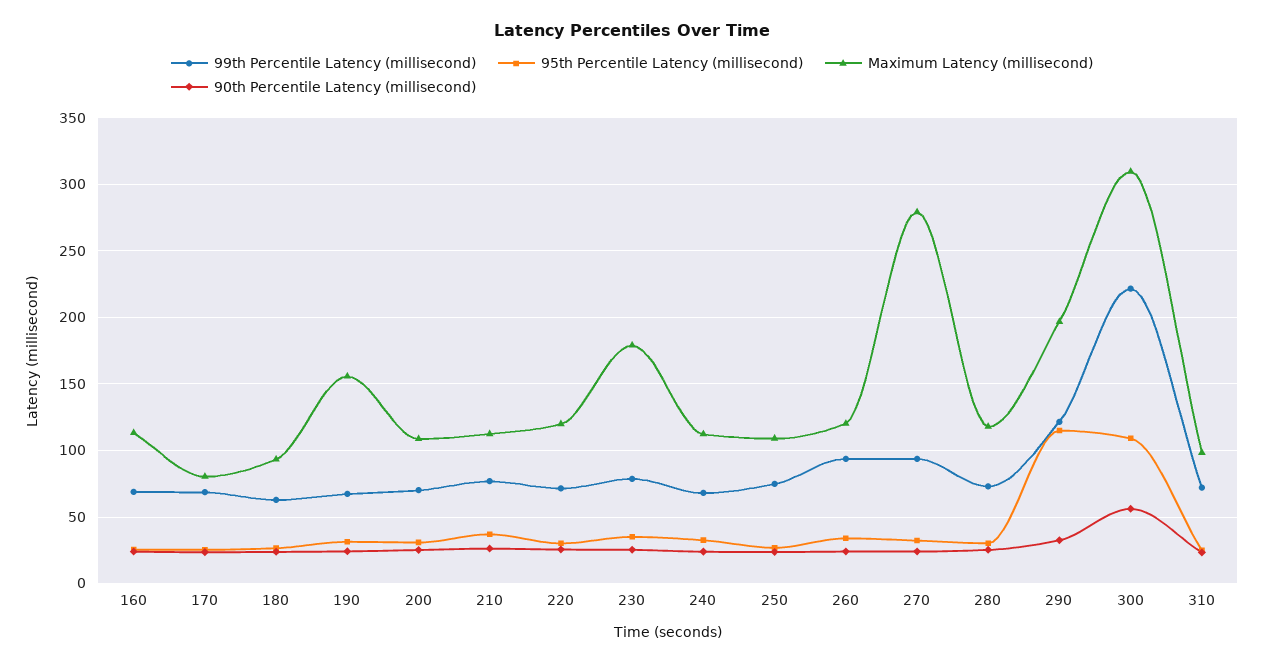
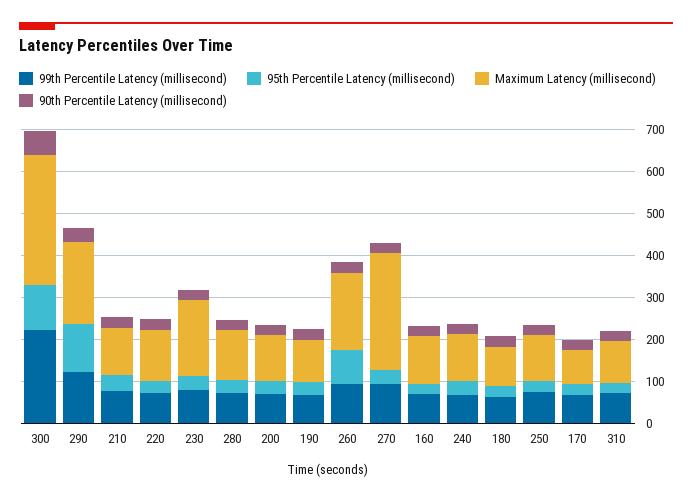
  {
    "99th Percentile Latency (millisecond)": {
      "160": 70,
      "170": 70,
      "180": 65,
      "190": 65,
      "200": 70,
      "210": 75,
      "220": 70,
      "230": 80,
      "240": 70,
      "250": 75,
      "260": 95,
      "270": 95,
      "280": 75,
      "290": 120,
      "300": 220,
      "310": 70
    },
    "95th Percentile Latency (millisecond)": {
      "160": 25,
      "170": 25,
      "180": 25,
      "190": 30,
      "200": 30,
      "210": 35,
      "220": 30,
      "230": 35,
      "240": 35,
      "250": 25,
-     "260": 35,
+     "260": 80,
      "270": 30,
      "280": 30,
      "290": 115,
      "300": 110,
      "310": 25
    },
    "Maximum Latency (millisecond)": {
      "160": 115,
      "170": 80,
      "180": 95,
-     "190": 155,
+     "190": 100,
      "200": 110,
      "210": 115,
      "220": 120,
      "230": 180,
      "240": 110,
      "250": 110,
-     "260": 120,
+     "260": 180,
      "270": 280,
      "280": 120,
      "290": 195,
      "300": 310,
      "310": 100
    },
    "90th Percentile Latency (millisecond)": {
      "160": 25,
      "170": 25,
      "180": 25,
      "190": 25,
      "200": 25,
      "210": 25,
      "220": 25,
      "230": 25,
      "240": 25,
      "250": 25,
      "260": 25,
      "270": 25,
      "280": 25,
      "290": 35,
      "300": 55,
      "310": 25
    }
  }

